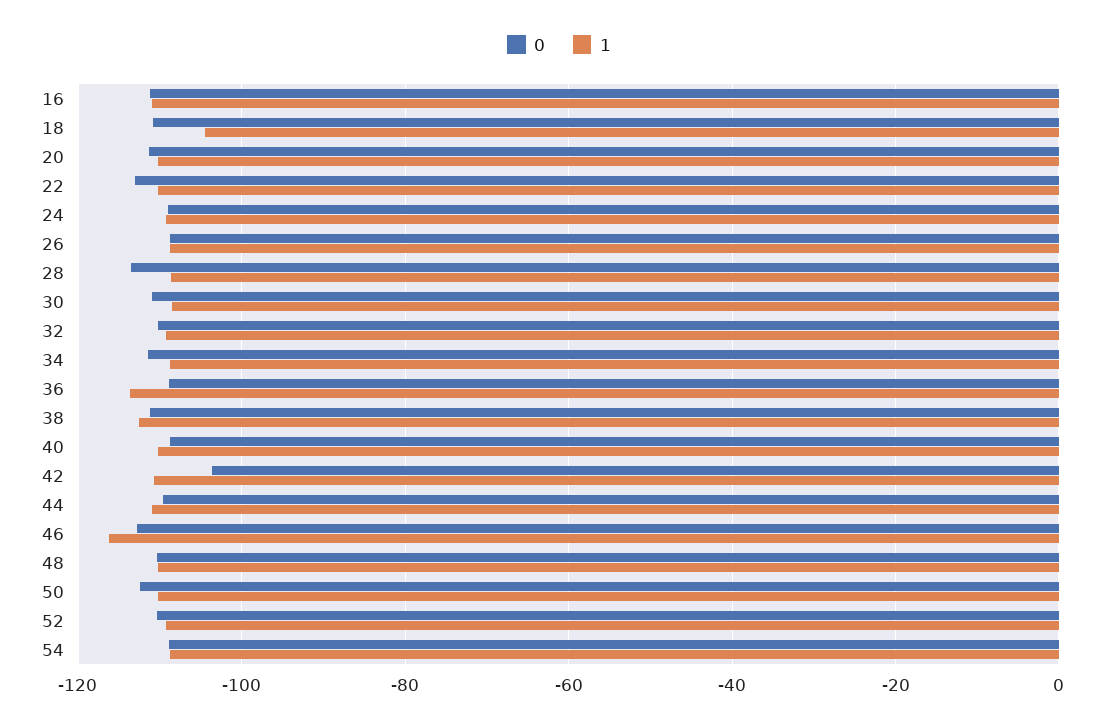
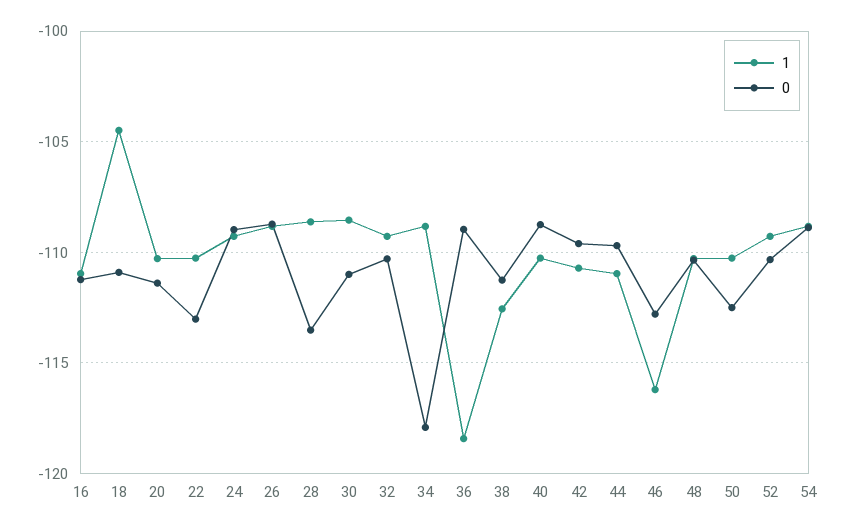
  {
    "0": {
      "16": -111,
      "18": -111,
      "20": -111.5,
      "22": -113,
      "24": -109,
      "26": -108.5,
      "28": -113.5,
      "30": -111,
      "32": -110.5,
-     "34": -112,
+     "34": -118,
      "36": -109,
      "38": -111.5,
      "40": -109,
-     "42": -104,
+     "42": -109.5,
      "44": -109.5,
      "46": -113,
      "48": -110.5,
      "50": -112.5,
      "52": -110.5,
      "54": -109
    },
    "1": {
      "16": -111,
      "18": -104.5,
      "20": -110.5,
      "22": -110.5,
      "24": -109.5,
      "26": -109,
      "28": -108.5,
      "30": -108.5,
      "32": -109.5,
      "34": -109,
-     "36": -114,
+     "36": -118.5,
      "38": -112.5,
      "40": -110.5,
      "42": -110.5,
      "44": -111,
      "46": -116,
      "48": -110.5,
      "50": -110.5,
      "52": -109.5,
      "54": -109
    }
  }

